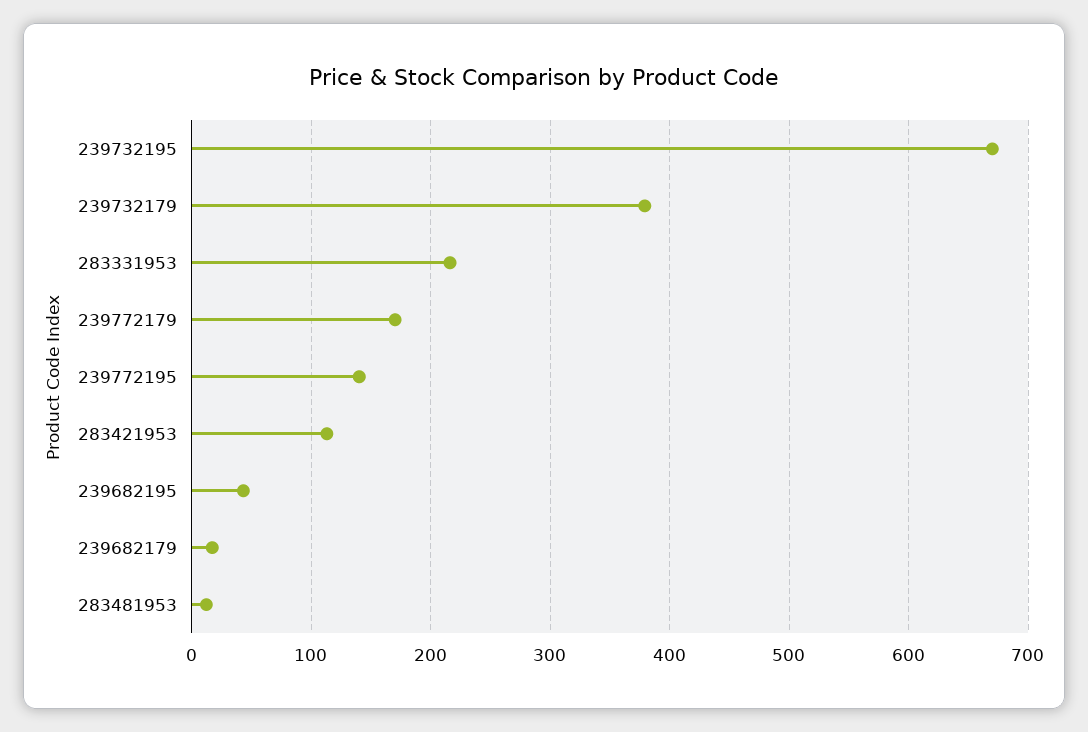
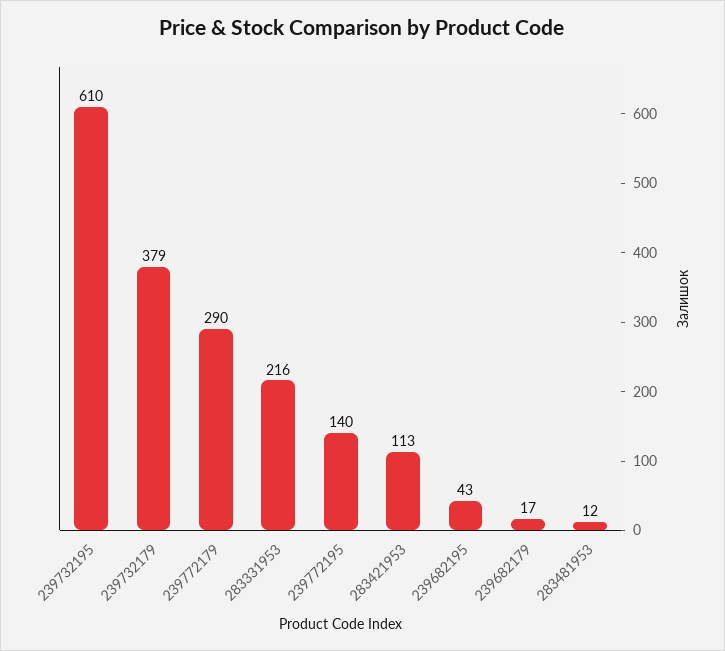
  {
-   "239732195": 670,
+   "239732195": 610,
    "239732179": 379,
    "283331953": 216,
-   "239772179": 170,
+   "239772179": 290,
    "239772195": 140,
    "283421953": 113,
    "239682195": 43,
    "239682179": 17,
    "283481953": 12
  }

